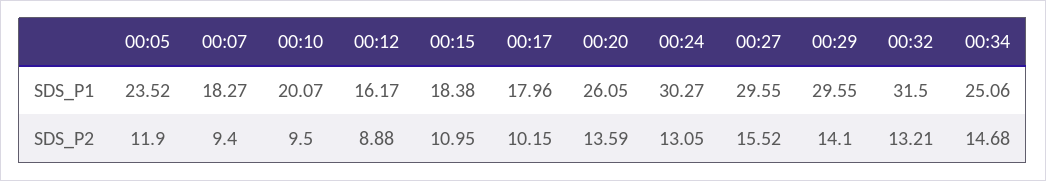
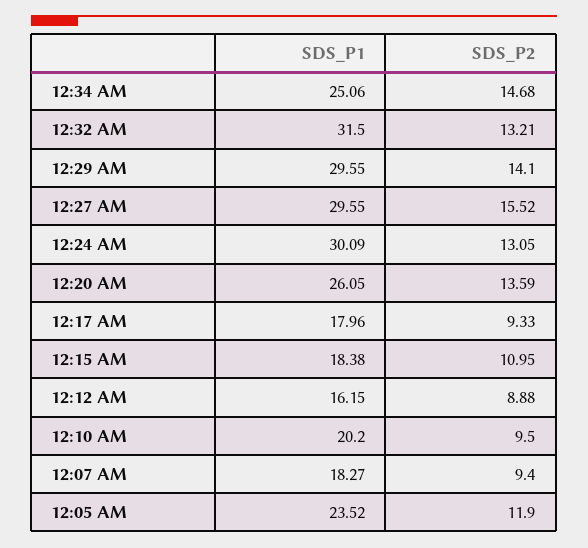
  {
    "00:05": {
      "SDS_P1": 23.52,
      "SDS_P2": 11.9
    },
    "00:07": {
      "SDS_P1": 18.27,
      "SDS_P2": 9.4
    },
    "00:10": {
-     "SDS_P1": 20.07,
+     "SDS_P1": 20.2,
      "SDS_P2": 9.5
    },
    "00:12": {
-     "SDS_P1": 16.17,
+     "SDS_P1": 16.15,
      "SDS_P2": 8.88
    },
    "00:15": {
      "SDS_P1": 18.38,
      "SDS_P2": 10.95
    },
    "00:17": {
      "SDS_P1": 17.96,
-     "SDS_P2": 10.15
+     "SDS_P2": 9.33
    },
    "00:20": {
      "SDS_P1": 26.05,
      "SDS_P2": 13.59
    },
    "00:24": {
-     "SDS_P1": 30.27,
+     "SDS_P1": 30.09,
      "SDS_P2": 13.05
    },
    "00:27": {
      "SDS_P1": 29.55,
      "SDS_P2": 15.52
    },
    "00:29": {
      "SDS_P1": 29.55,
      "SDS_P2": 14.1
    },
    "00:32": {
      "SDS_P1": 31.5,
      "SDS_P2": 13.21
    },
    "00:34": {
      "SDS_P1": 25.06,
      "SDS_P2": 14.68
    }
  }

